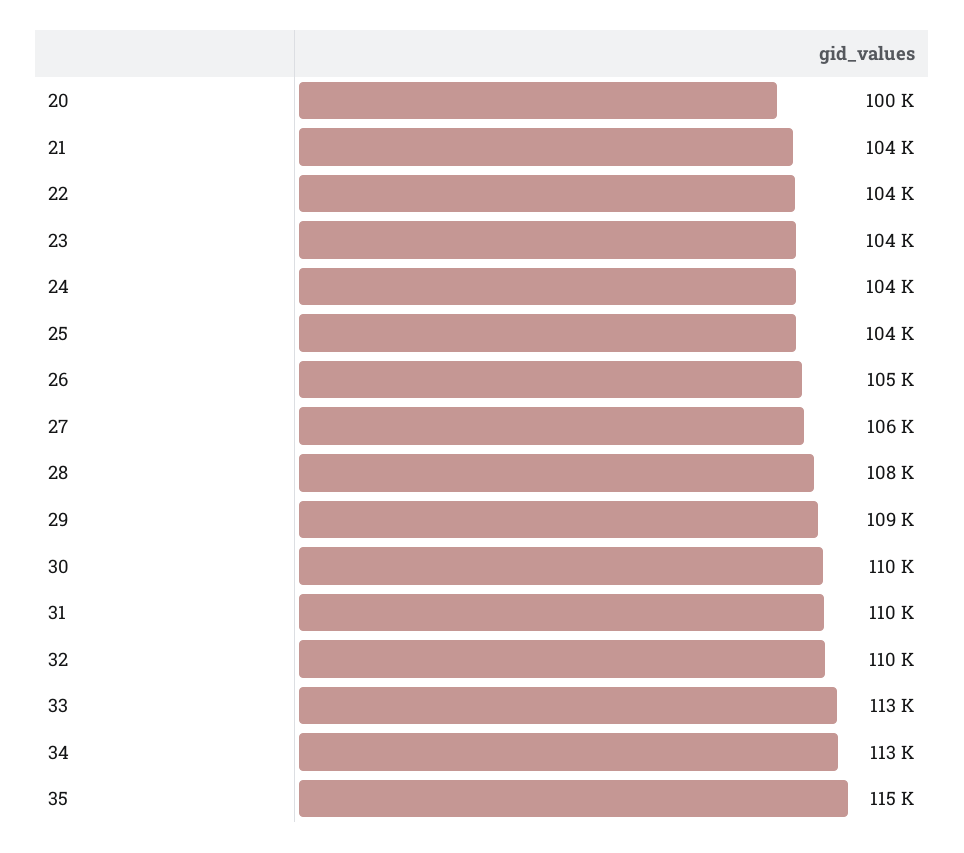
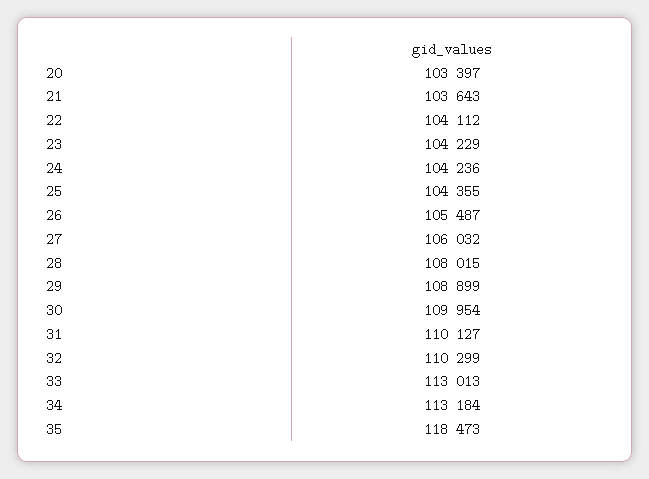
  {
-   "20": 100000,
+   "20": 103397,
    "21": 103643,
    "22": 104112,
    "23": 104229,
    "24": 104236,
    "25": 104355,
    "26": 105487,
    "27": 106032,
    "28": 108015,
    "29": 108899,
    "30": 109954,
    "31": 110127,
    "32": 110299,
    "33": 113013,
    "34": 113184,
-   "35": 115000
+   "35": 118473
  }

